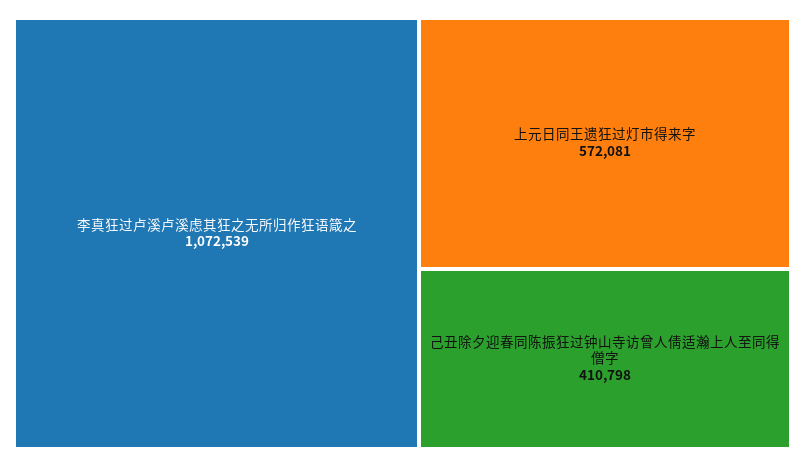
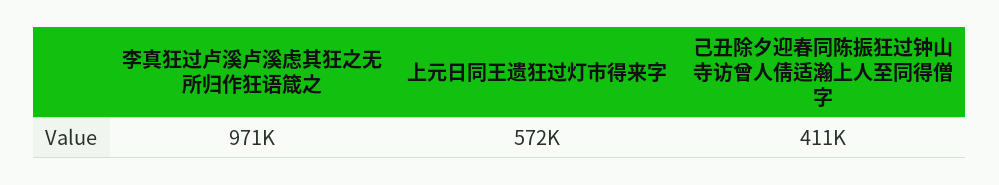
  {
-   "李真狂过卢溪卢溪虑其狂之无所归作狂语箴之": 1072539,
+   "李真狂过卢溪卢溪虑其狂之无所归作狂语箴之": 971000,
    "上元日同王遗狂过灯市得来字": 572081,
    "己丑除夕迎春同陈振狂过钟山寺访曾人倩适瀚上人至同得僧字": 410798
  }

